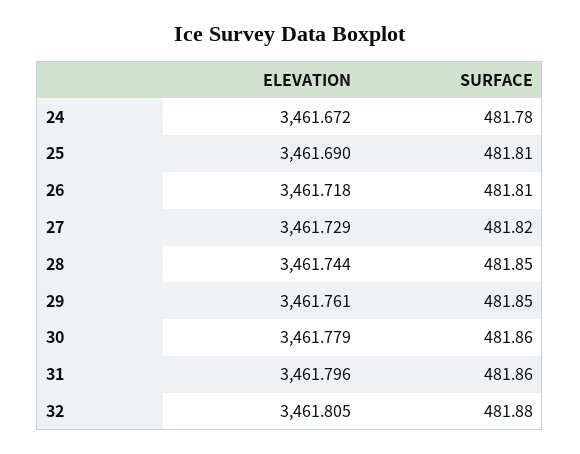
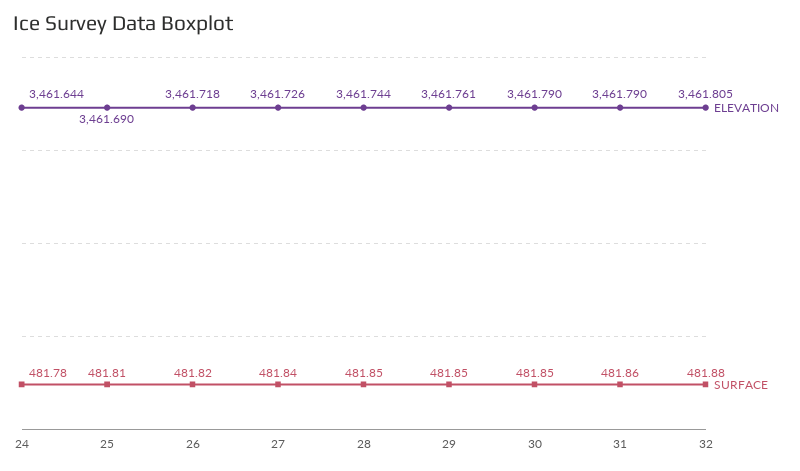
  {
    "ELEVATION": {
-     "24": 3461.672,
+     "24": 3461.644,
      "25": 3461.69,
      "26": 3461.718,
-     "27": 3461.729,
+     "27": 3461.726,
      "28": 3461.744,
      "29": 3461.761,
-     "30": 3461.779,
+     "30": 3461.79,
-     "31": 3461.796,
+     "31": 3461.79,
      "32": 3461.805
    },
    "SURFACE": {
      "24": 481.78,
      "25": 481.81,
-     "26": 481.81,
+     "26": 481.82,
-     "27": 481.82,
+     "27": 481.84,
      "28": 481.85,
      "29": 481.85,
-     "30": 481.86,
+     "30": 481.85,
      "31": 481.86,
      "32": 481.88
    }
  }

